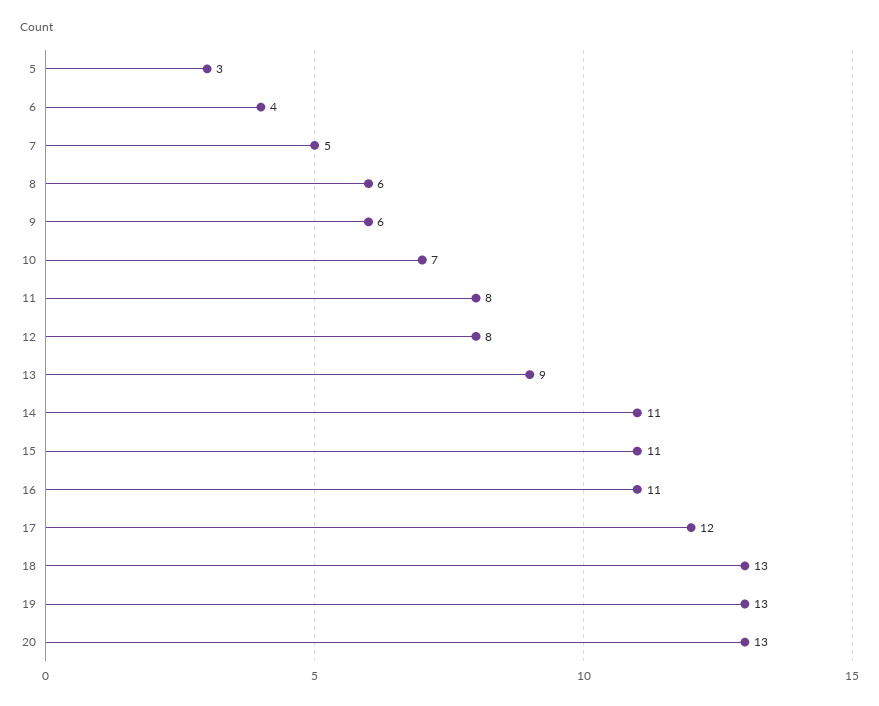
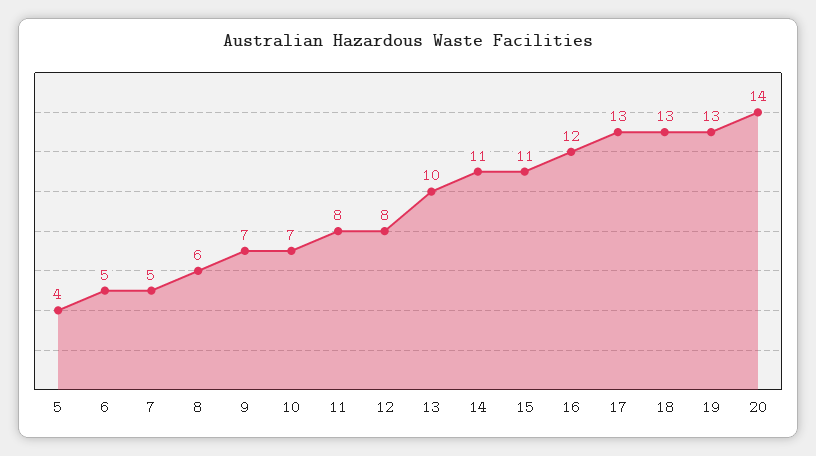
  {
-   "5": 3,
+   "5": 4,
-   "6": 4,
+   "6": 5,
    "7": 5,
    "8": 6,
-   "9": 6,
+   "9": 7,
    "10": 7,
    "11": 8,
    "12": 8,
-   "13": 9,
+   "13": 10,
    "14": 11,
    "15": 11,
-   "16": 11,
+   "16": 12,
-   "17": 12,
+   "17": 13,
    "18": 13,
    "19": 13,
-   "20": 13
+   "20": 14
  }

